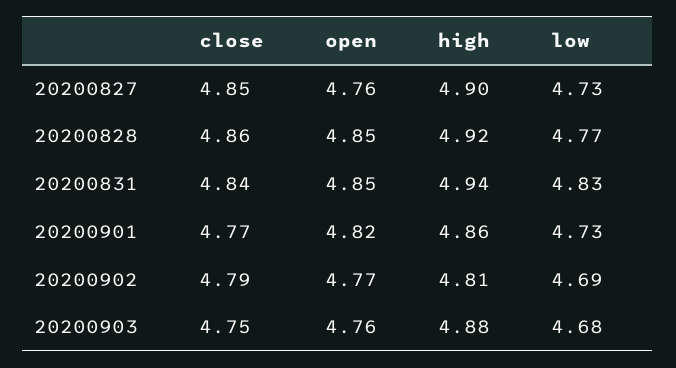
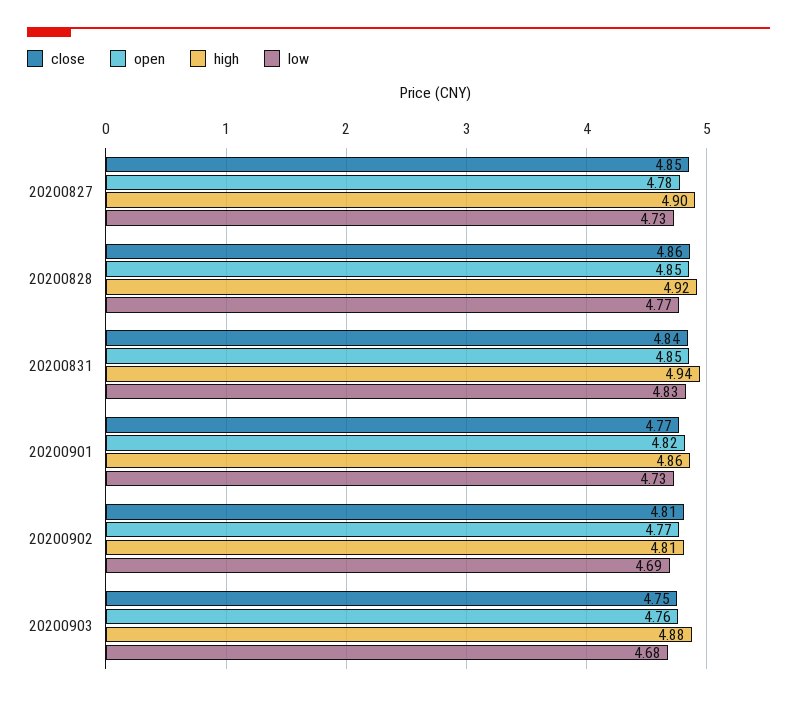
  {
    "close": {
      "20200827": 4.85,
      "20200828": 4.86,
      "20200831": 4.84,
      "20200901": 4.77,
-     "20200902": 4.79,
+     "20200902": 4.81,
      "20200903": 4.75
    },
    "open": {
-     "20200827": 4.76,
+     "20200827": 4.78,
      "20200828": 4.85,
      "20200831": 4.85,
      "20200901": 4.82,
      "20200902": 4.77,
      "20200903": 4.76
    },
    "high": {
      "20200827": 4.9,
      "20200828": 4.92,
      "20200831": 4.94,
      "20200901": 4.86,
      "20200902": 4.81,
      "20200903": 4.88
    },
    "low": {
      "20200827": 4.73,
      "20200828": 4.77,
      "20200831": 4.83,
      "20200901": 4.73,
      "20200902": 4.69,
      "20200903": 4.68
    }
  }

